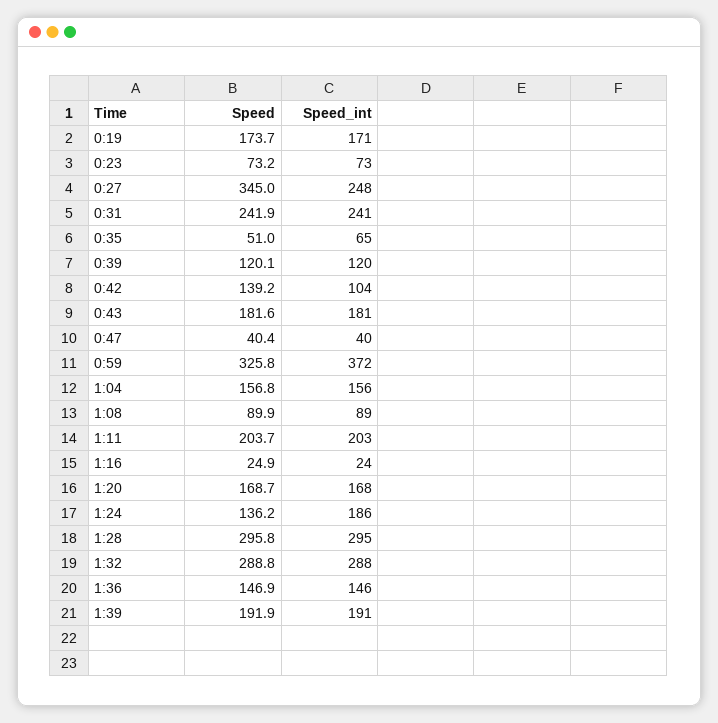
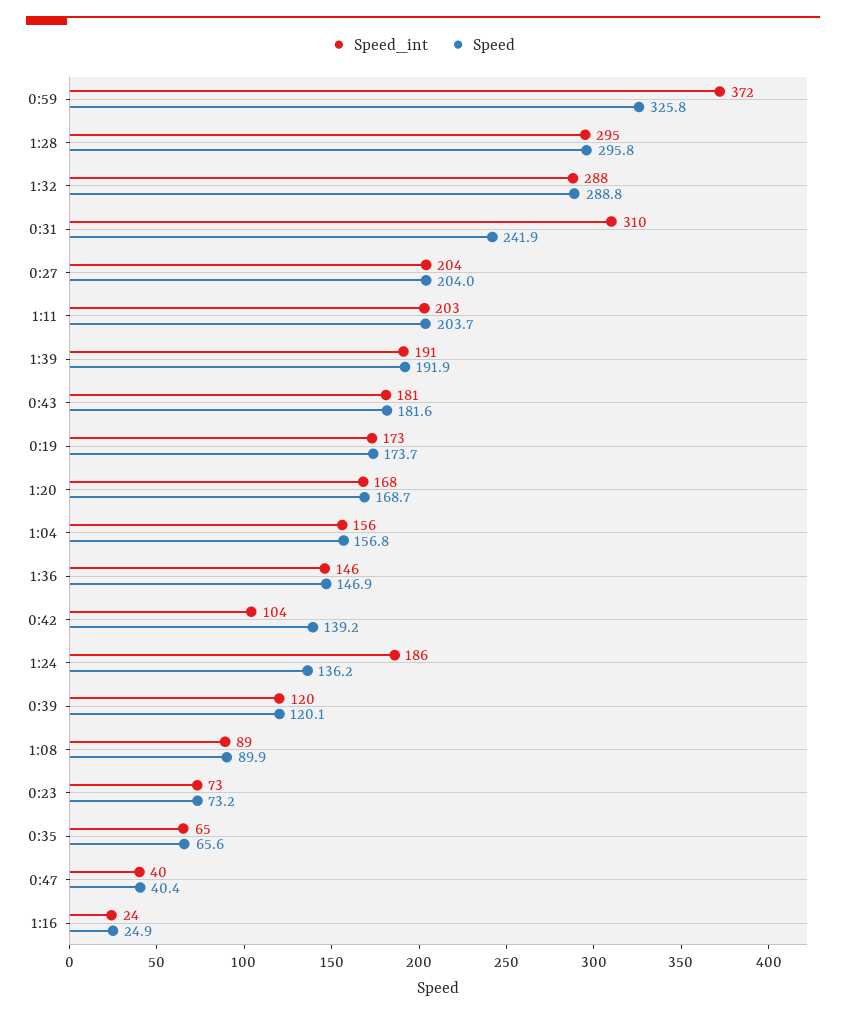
  {
    "Speed": {
      "0:19": 173.7,
      "0:23": 73.2,
-     "0:27": 345,
+     "0:27": 204,
      "0:31": 241.9,
-     "0:35": 51,
+     "0:35": 65.6,
      "0:39": 120.1,
      "0:42": 139.2,
      "0:43": 181.6,
      "0:47": 40.4,
      "0:59": 325.8,
      "1:04": 156.8,
      "1:08": 89.9,
      "1:11": 203.7,
      "1:16": 24.9,
      "1:20": 168.7,
      "1:24": 136.2,
      "1:28": 295.8,
      "1:32": 288.8,
      "1:36": 146.9,
      "1:39": 191.9
    },
    "Speed_int": {
-     "0:19": 171,
+     "0:19": 173,
      "0:23": 73,
-     "0:27": 248,
+     "0:27": 204,
-     "0:31": 241,
+     "0:31": 310,
      "0:35": 65,
      "0:39": 120,
      "0:42": 104,
      "0:43": 181,
      "0:47": 40,
      "0:59": 372,
      "1:04": 156,
      "1:08": 89,
      "1:11": 203,
      "1:16": 24,
      "1:20": 168,
      "1:24": 186,
      "1:28": 295,
      "1:32": 288,
      "1:36": 146,
      "1:39": 191
    }
  }

